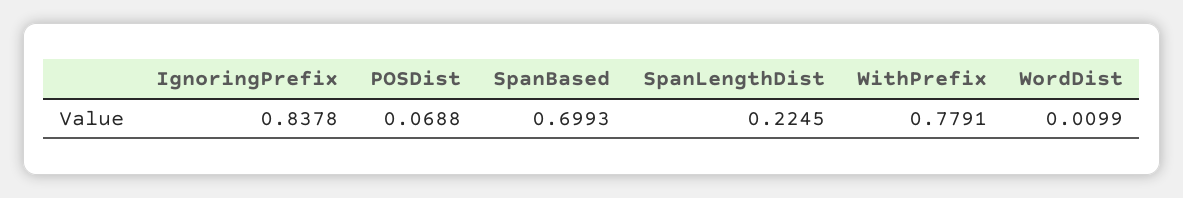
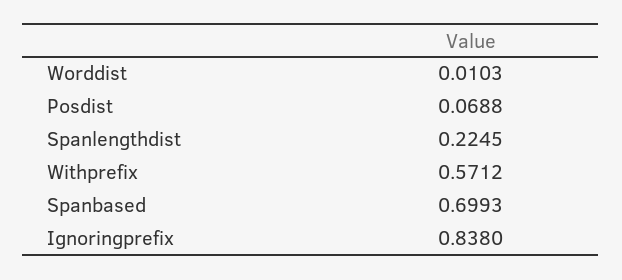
  {
-   "IgnoringPrefix": 0.8378,
+   "IgnoringPrefix": 0.838,
    "POSDist": 0.0688,
    "SpanBased": 0.6993,
    "SpanLengthDist": 0.2245,
-   "WithPrefix": 0.7791,
+   "WithPrefix": 0.5712,
-   "WordDist": 0.0099
+   "WordDist": 0.0103
  }

